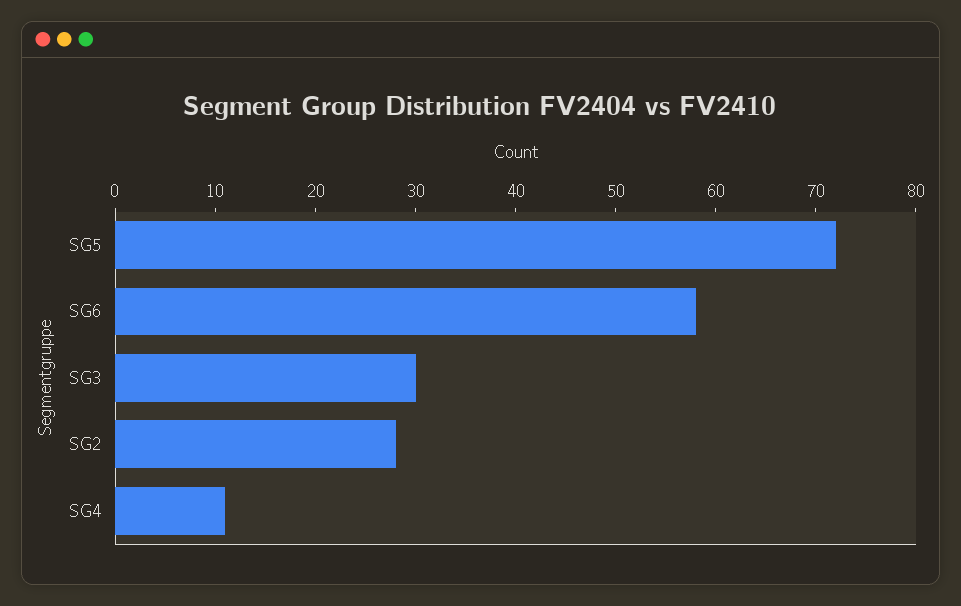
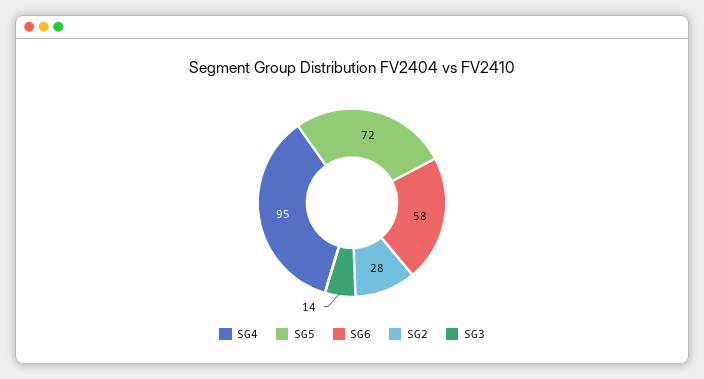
  {
    "SG5": 72,
    "SG6": 58,
-   "SG3": 30,
+   "SG3": 14,
    "SG2": 28,
-   "SG4": 11
+   "SG4": 95
  }

